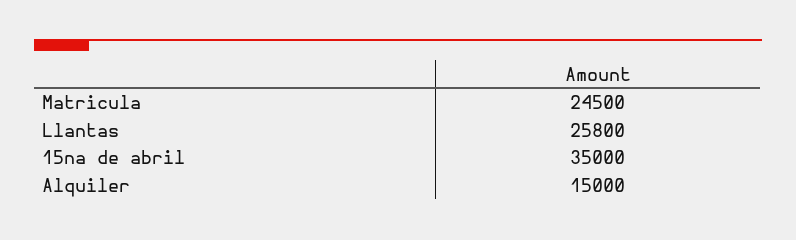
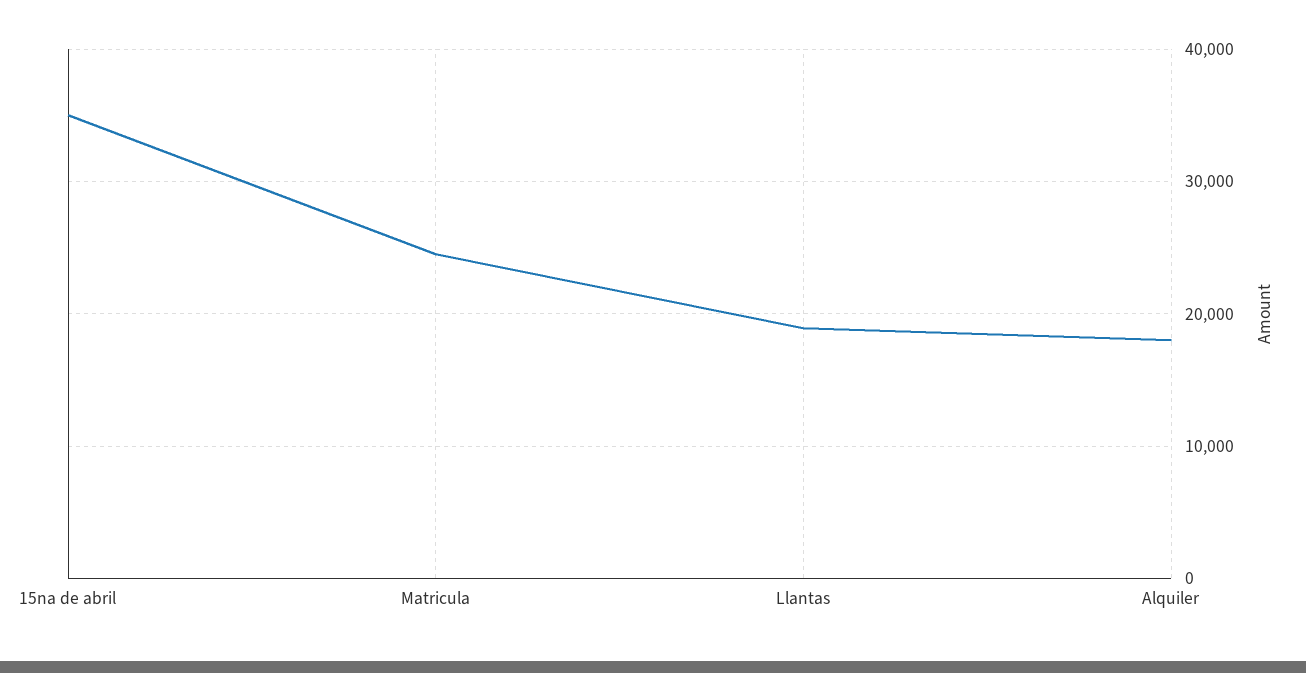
  {
    "Matricula": 24500,
-   "Llantas": 25800,
+   "Llantas": 19000,
    "15na de abril": 35000,
-   "Alquiler": 15000
+   "Alquiler": 18000
  }

